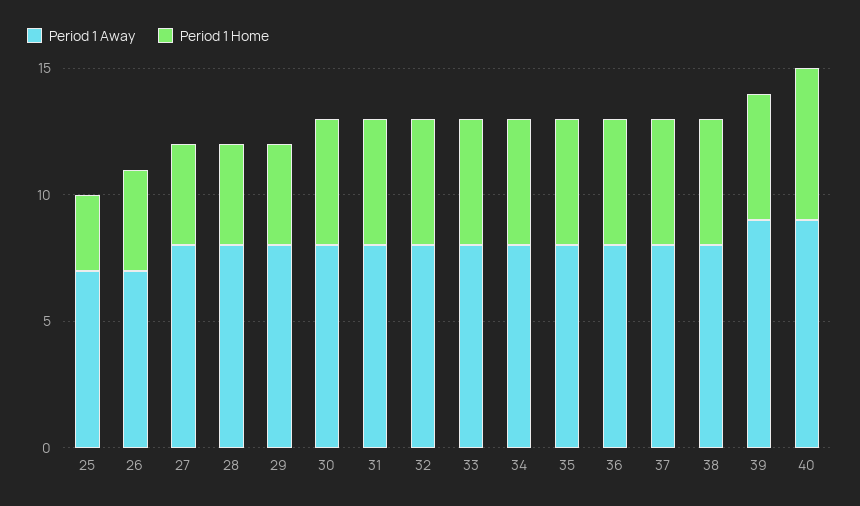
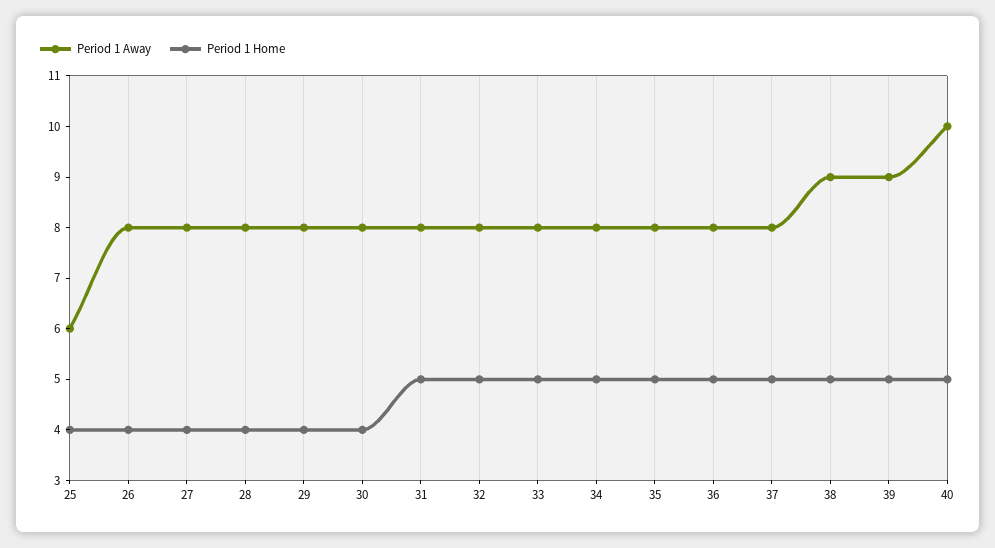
  {
    "Period 1 Away": {
-     "25": 7,
+     "25": 6,
-     "26": 7,
+     "26": 8,
      "27": 8,
      "28": 8,
      "29": 8,
      "30": 8,
      "31": 8,
      "32": 8,
      "33": 8,
      "34": 8,
      "35": 8,
      "36": 8,
      "37": 8,
-     "38": 8,
+     "38": 9,
      "39": 9,
-     "40": 9
+     "40": 10
    },
    "Period 1 Home": {
-     "25": 3,
+     "25": 4,
      "26": 4,
      "27": 4,
      "28": 4,
      "29": 4,
-     "30": 5,
+     "30": 4,
      "31": 5,
      "32": 5,
      "33": 5,
      "34": 5,
      "35": 5,
      "36": 5,
      "37": 5,
      "38": 5,
      "39": 5,
-     "40": 6
+     "40": 5
    }
  }

